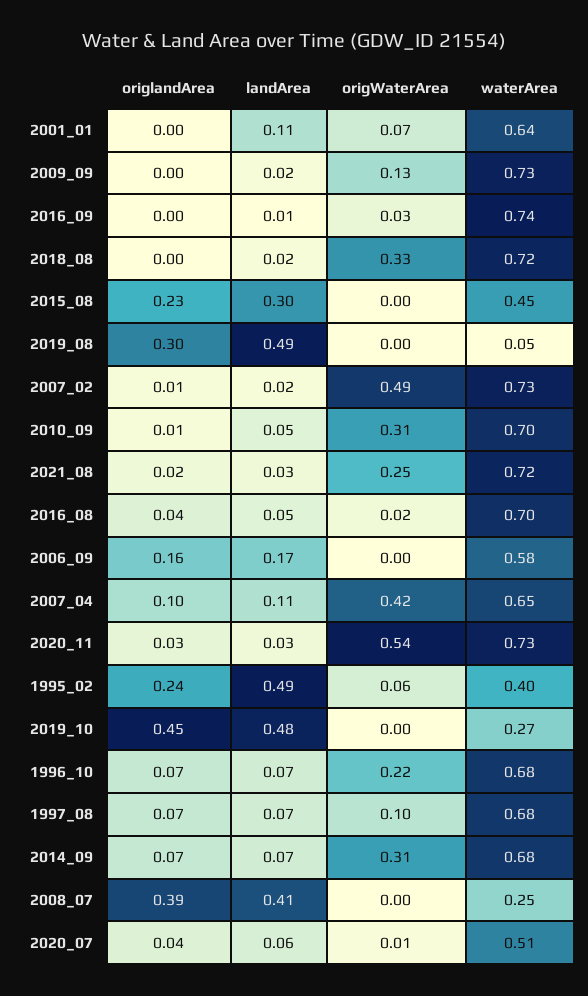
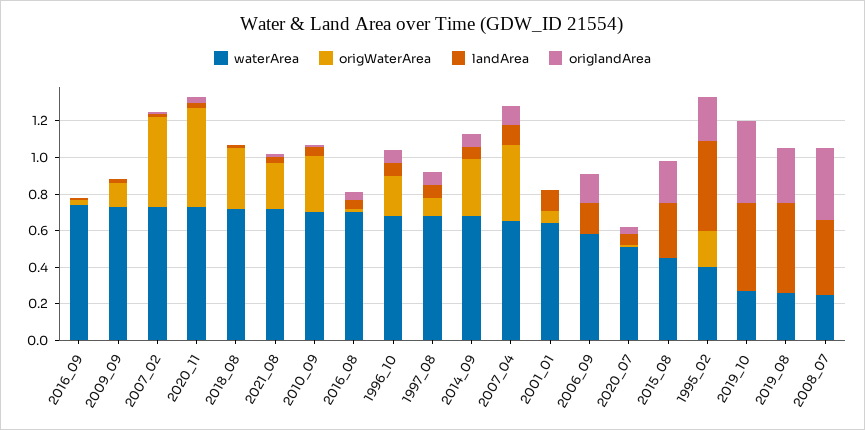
  {
    "origlandArea": {
      "2001_01": 0,
      "2009_09": 0,
      "2016_09": 0,
      "2018_08": 0,
      "2015_08": 0.23,
      "2019_08": 0.3,
      "2007_02": 0.01,
      "2010_09": 0.01,
      "2021_08": 0.02,
      "2016_08": 0.04,
      "2006_09": 0.16,
      "2007_04": 0.1,
      "2020_11": 0.03,
      "1995_02": 0.24,
      "2019_10": 0.45,
      "1996_10": 0.07,
      "1997_08": 0.07,
      "2014_09": 0.07,
      "2008_07": 0.39,
      "2020_07": 0.04
    },
    "landArea": {
      "2001_01": 0.11,
      "2009_09": 0.02,
      "2016_09": 0.01,
      "2018_08": 0.02,
      "2015_08": 0.3,
      "2019_08": 0.49,
      "2007_02": 0.02,
      "2010_09": 0.05,
      "2021_08": 0.03,
      "2016_08": 0.05,
      "2006_09": 0.17,
      "2007_04": 0.11,
      "2020_11": 0.03,
      "1995_02": 0.49,
      "2019_10": 0.48,
      "1996_10": 0.07,
      "1997_08": 0.07,
      "2014_09": 0.07,
      "2008_07": 0.41,
      "2020_07": 0.06
    },
    "origWaterArea": {
      "2001_01": 0.07,
      "2009_09": 0.13,
      "2016_09": 0.03,
      "2018_08": 0.33,
      "2015_08": 0,
      "2019_08": 0,
      "2007_02": 0.49,
      "2010_09": 0.31,
      "2021_08": 0.25,
      "2016_08": 0.02,
      "2006_09": 0,
      "2007_04": 0.42,
      "2020_11": 0.54,
-     "1995_02": 0.06,
+     "1995_02": 0.2,
      "2019_10": 0,
      "1996_10": 0.22,
      "1997_08": 0.1,
      "2014_09": 0.31,
      "2008_07": 0,
      "2020_07": 0.01
    },
    "waterArea": {
      "2001_01": 0.64,
      "2009_09": 0.73,
      "2016_09": 0.74,
      "2018_08": 0.72,
      "2015_08": 0.45,
-     "2019_08": 0.05,
+     "2019_08": 0.25,
      "2007_02": 0.73,
      "2010_09": 0.7,
      "2021_08": 0.72,
      "2016_08": 0.7,
      "2006_09": 0.58,
      "2007_04": 0.65,
      "2020_11": 0.73,
      "1995_02": 0.4,
      "2019_10": 0.27,
      "1996_10": 0.68,
      "1997_08": 0.68,
      "2014_09": 0.68,
      "2008_07": 0.25,
      "2020_07": 0.51
    }
  }

